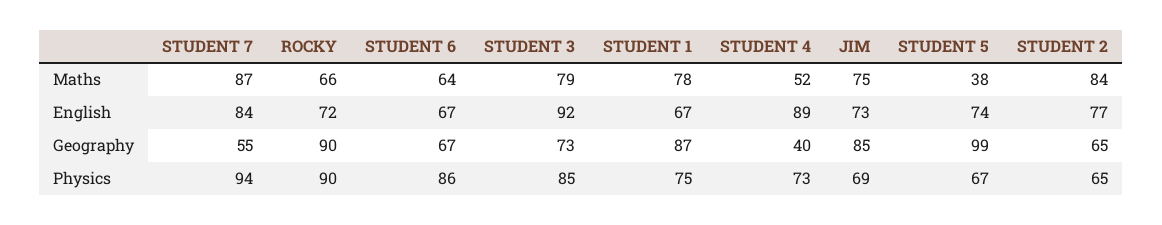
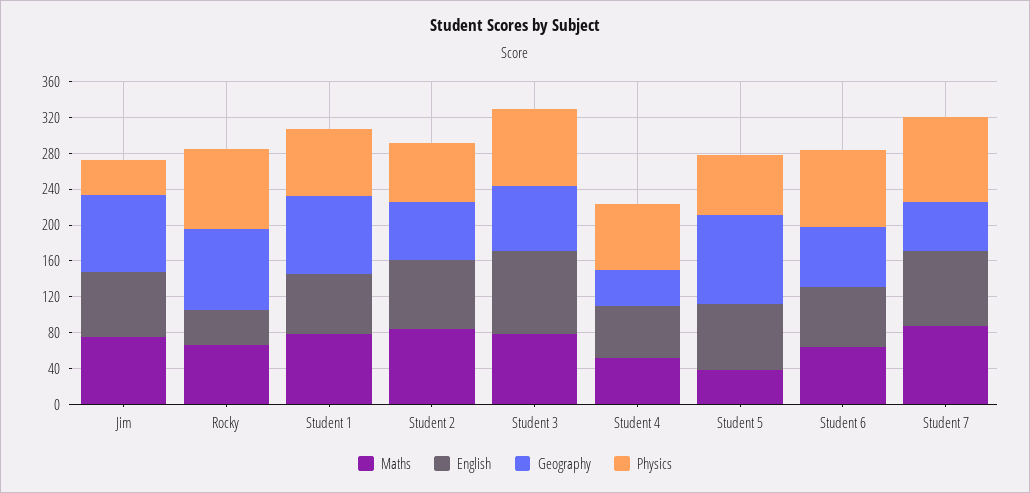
  {
    "Maths": {
      "STUDENT 7": 87,
      "ROCKY": 66,
      "STUDENT 6": 64,
      "STUDENT 3": 79,
      "STUDENT 1": 78,
      "STUDENT 4": 52,
      "JIM": 75,
      "STUDENT 5": 38,
      "STUDENT 2": 84
    },
    "English": {
      "STUDENT 7": 84,
-     "ROCKY": 72,
+     "ROCKY": 40,
      "STUDENT 6": 67,
      "STUDENT 3": 92,
      "STUDENT 1": 67,
-     "STUDENT 4": 89,
+     "STUDENT 4": 60,
      "JIM": 73,
      "STUDENT 5": 74,
      "STUDENT 2": 77
    },
    "Geography": {
      "STUDENT 7": 55,
      "ROCKY": 90,
      "STUDENT 6": 67,
      "STUDENT 3": 73,
      "STUDENT 1": 87,
      "STUDENT 4": 40,
      "JIM": 85,
      "STUDENT 5": 99,
      "STUDENT 2": 65
    },
    "Physics": {
      "STUDENT 7": 94,
      "ROCKY": 90,
      "STUDENT 6": 86,
      "STUDENT 3": 85,
      "STUDENT 1": 75,
      "STUDENT 4": 73,
-     "JIM": 69,
+     "JIM": 40,
      "STUDENT 5": 67,
      "STUDENT 2": 65
    }
  }

